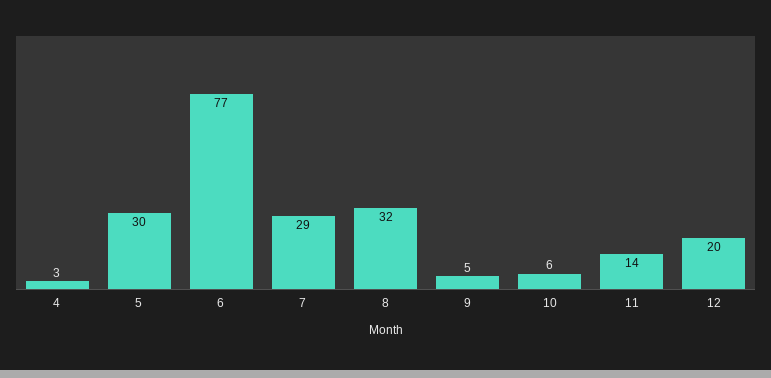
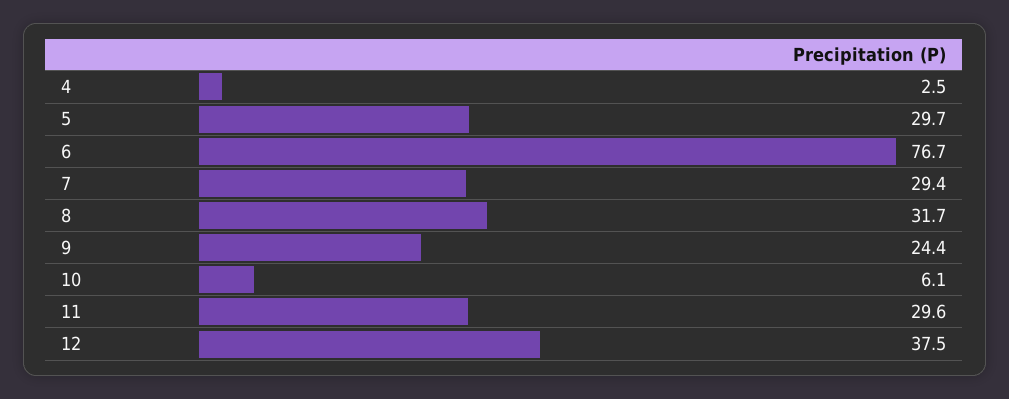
  {
    "4": 2.5,
    "5": 29.7,
    "6": 76.7,
    "7": 29.4,
    "8": 31.7,
-   "9": 5,
+   "9": 24.4,
    "10": 6.1,
-   "11": 14,
+   "11": 29.6,
-   "12": 20
+   "12": 37.5
  }

